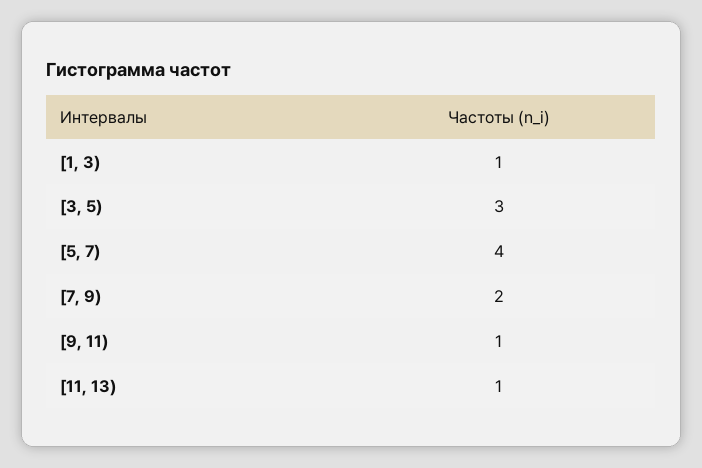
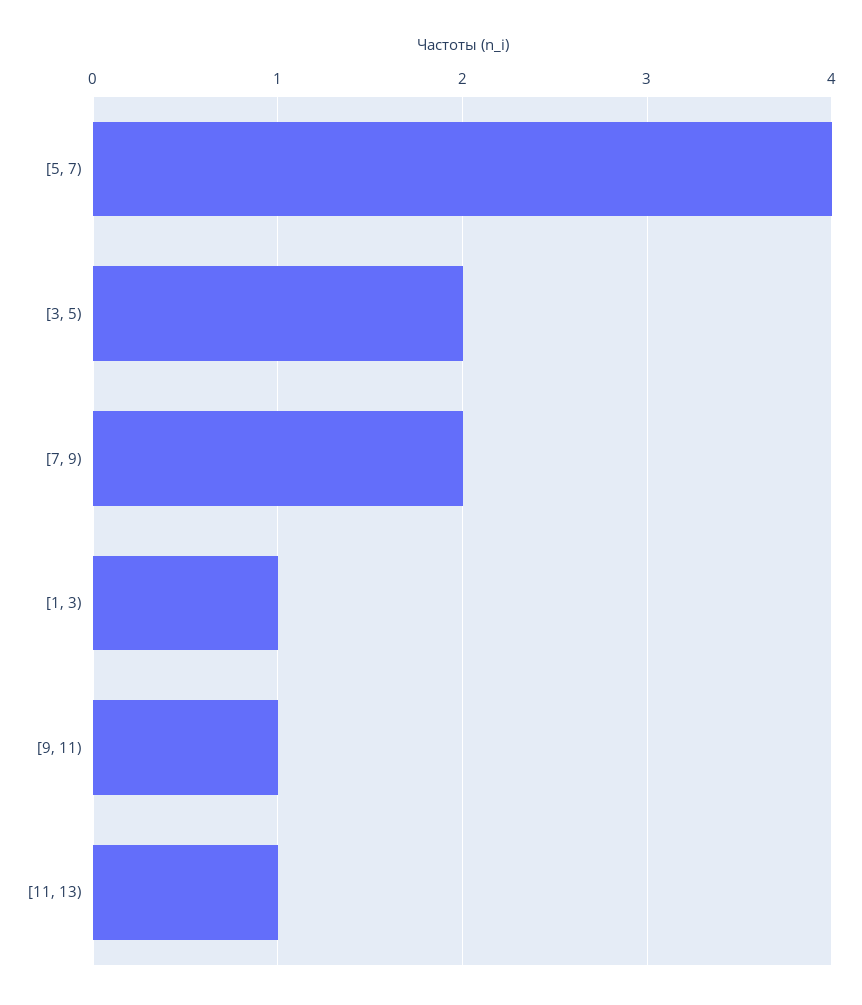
  {
    "[1, 3)": 1,
-   "[3, 5)": 3,
+   "[3, 5)": 2,
    "[5, 7)": 4,
    "[7, 9)": 2,
    "[9, 11)": 1,
    "[11, 13)": 1
  }

